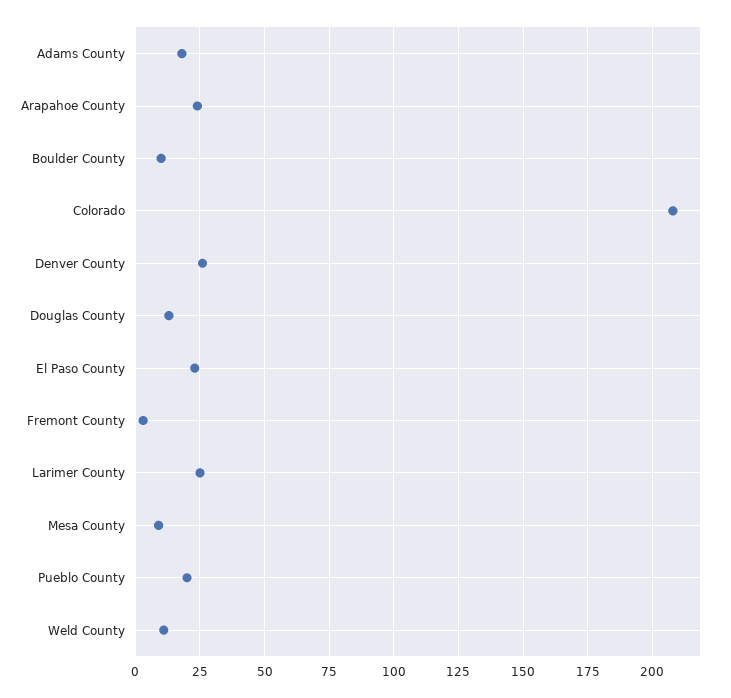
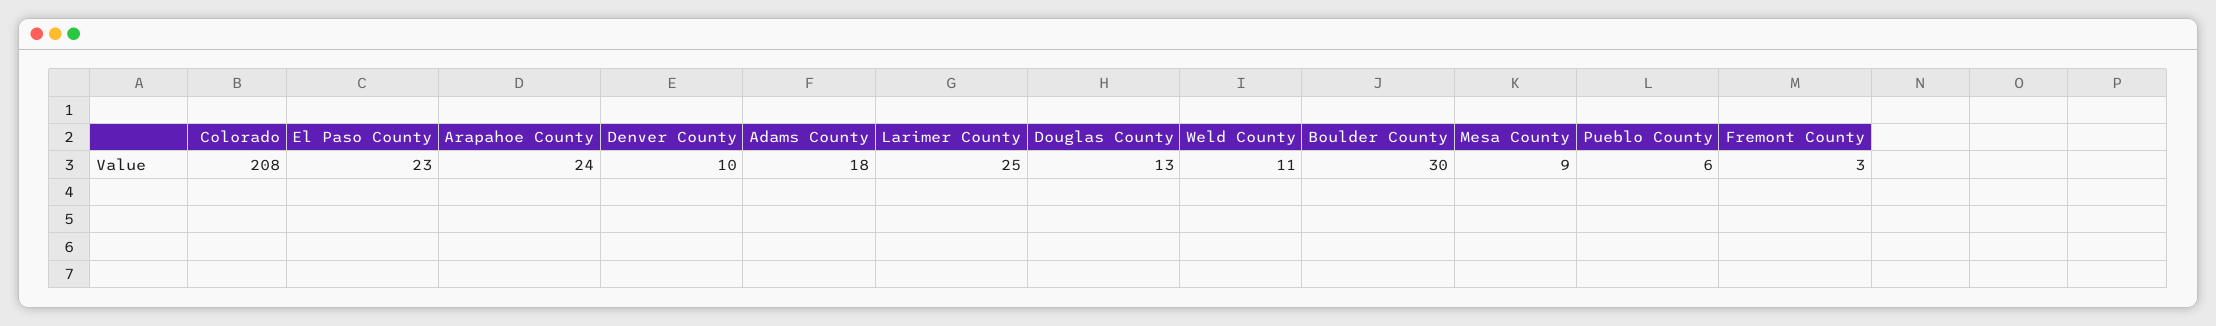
  {
    "Adams County": 18,
    "Arapahoe County": 24,
-   "Boulder County": 10,
+   "Boulder County": 30,
    "Colorado": 208,
-   "Denver County": 25,
+   "Denver County": 10,
    "Douglas County": 13,
    "El Paso County": 23,
    "Fremont County": 3,
    "Larimer County": 25,
    "Mesa County": 9,
-   "Pueblo County": 20,
+   "Pueblo County": 6,
    "Weld County": 11
  }

